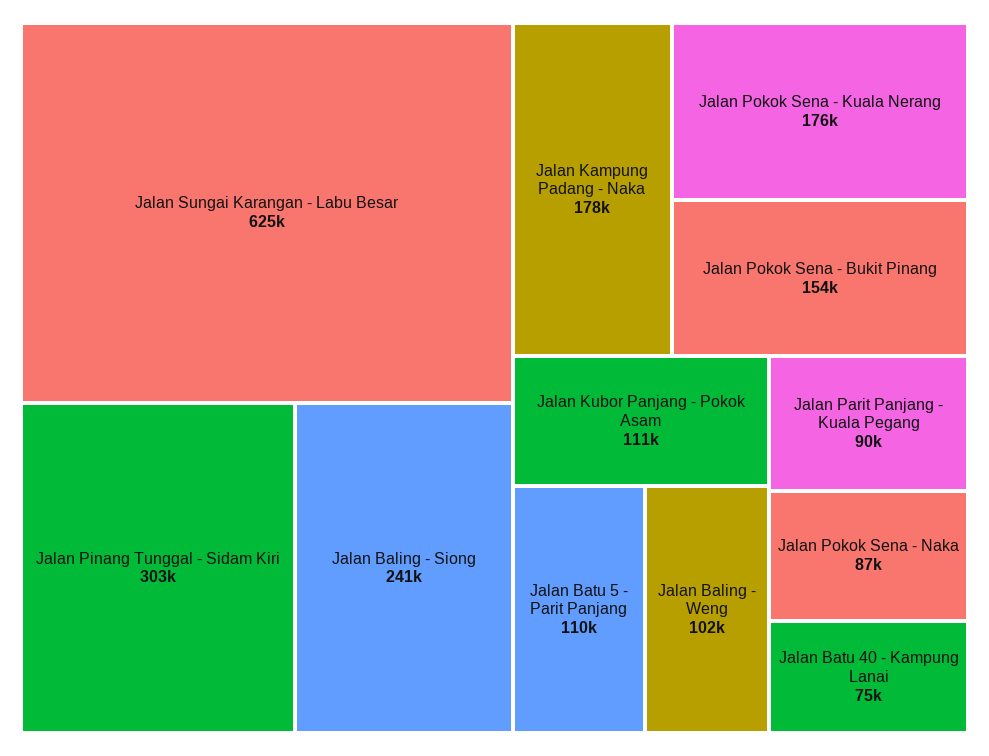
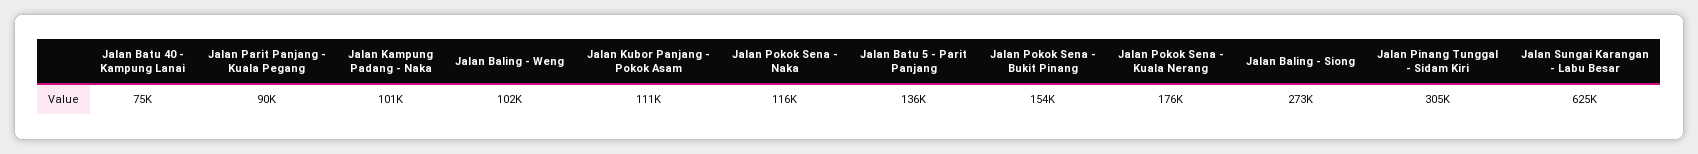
  {
    "Jalan Sungai Karangan - Labu Besar": 625000,
-   "Jalan Pinang Tunggal - Sidam Kiri": 303000,
+   "Jalan Pinang Tunggal - Sidam Kiri": 305000,
-   "Jalan Baling - Siong": 241000,
+   "Jalan Baling - Siong": 273000,
-   "Jalan Kampung Padang - Naka": 178000,
+   "Jalan Kampung Padang - Naka": 101000,
    "Jalan Pokok Sena - Kuala Nerang": 176000,
    "Jalan Pokok Sena - Bukit Pinang": 154000,
    "Jalan Kubor Panjang - Pokok Asam": 111000,
-   "Jalan Batu 5 - Parit Panjang": 110000,
+   "Jalan Batu 5 - Parit Panjang": 136000,
    "Jalan Baling - Weng": 102000,
    "Jalan Parit Panjang - Kuala Pegang": 90000,
-   "Jalan Pokok Sena - Naka": 87000,
+   "Jalan Pokok Sena - Naka": 116000,
    "Jalan Batu 40 - Kampung Lanai": 75000
  }

